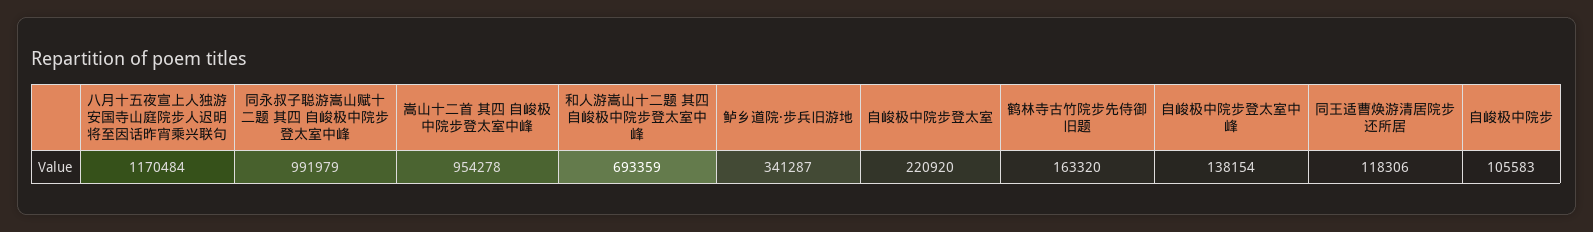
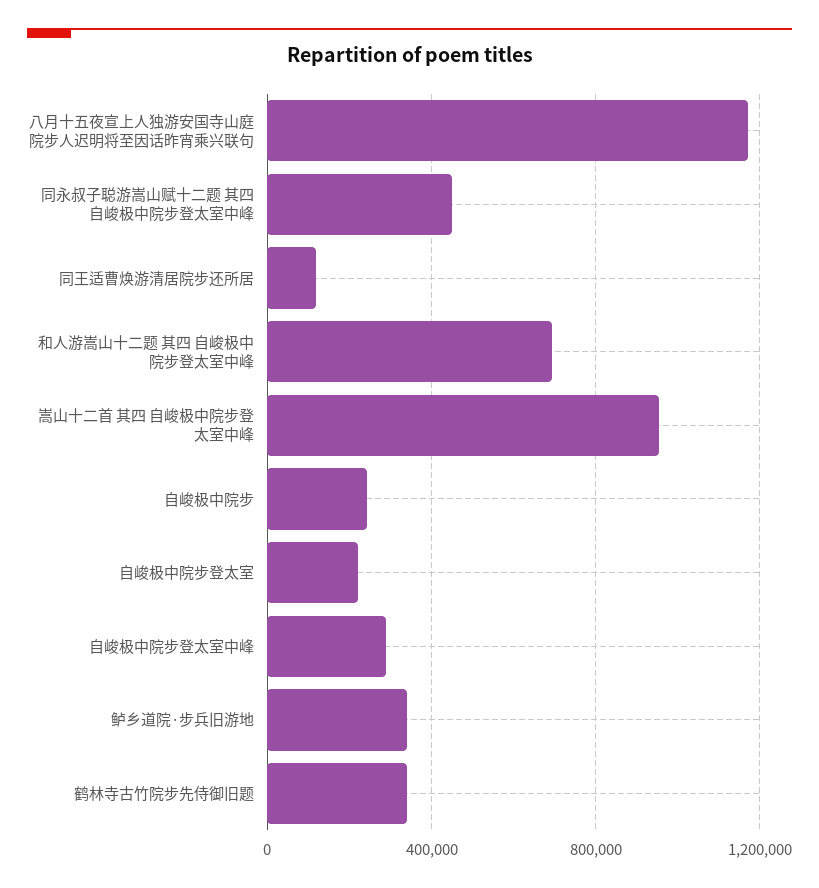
  {
    "八月十五夜宣上人独游安国寺山庭院步人迟明将至因话昨宵乘兴联句": 1170484,
-   "同永叔子聪游嵩山赋十二题 其四 自峻极中院步登太室中峰": 991979,
+   "同永叔子聪游嵩山赋十二题 其四 自峻极中院步登太室中峰": 450000,
    "嵩山十二首 其四 自峻极中院步登太室中峰": 954278,
    "和人游嵩山十二题 其四 自峻极中院步登太室中峰": 693359,
    "鲈乡道院·步兵旧游地": 341287,
    "自峻极中院步登太室": 220920,
-   "鹤林寺古竹院步先侍御旧题": 163320,
+   "鹤林寺古竹院步先侍御旧题": 350000,
-   "自峻极中院步登太室中峰": 138154,
+   "自峻极中院步登太室中峰": 300000,
    "同王适曹焕游清居院步还所居": 118306,
-   "自峻极中院步": 105583
+   "自峻极中院步": 250000
  }

